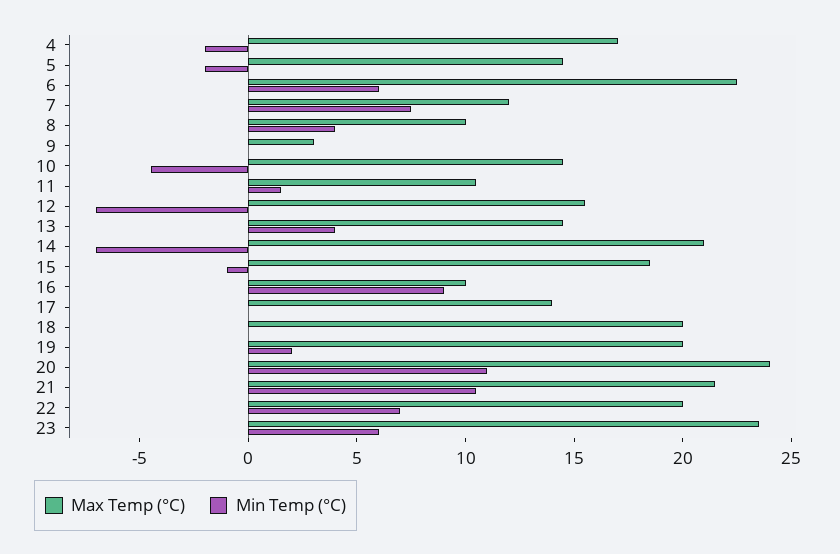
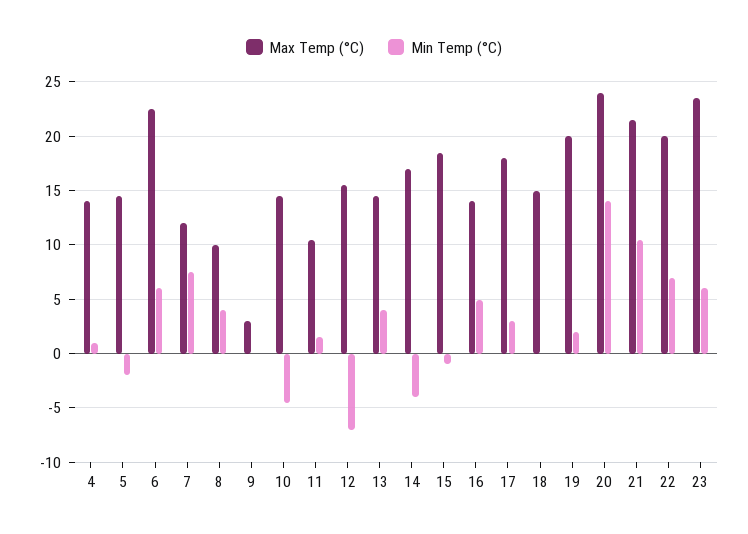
  {
    "Max Temp (°C)": {
-     "4": 17,
+     "4": 14,
      "5": 15,
      "6": 23,
      "7": 12,
      "8": 10,
      "9": 3,
      "10": 15,
      "11": 11,
      "12": 16,
      "13": 15,
-     "14": 21,
+     "14": 17,
      "15": 19,
-     "16": 10,
+     "16": 14,
-     "17": 14,
+     "17": 18,
-     "18": 20,
+     "18": 15,
      "19": 20,
      "20": 24,
      "21": 22,
      "22": 20,
      "23": 24
    },
    "Min Temp (°C)": {
-     "4": -2,
+     "4": 1,
      "5": -2,
      "6": 6,
      "7": 8,
      "8": 4,
      "9": 0,
      "10": -5,
      "11": 2,
      "12": -7,
      "13": 4,
-     "14": -7,
+     "14": -4,
      "15": -1,
-     "16": 9,
+     "16": 5,
-     "17": 0,
+     "17": 3,
      "18": 0,
      "19": 2,
-     "20": 11,
+     "20": 14,
      "21": 11,
      "22": 7,
      "23": 6
    }
  }

